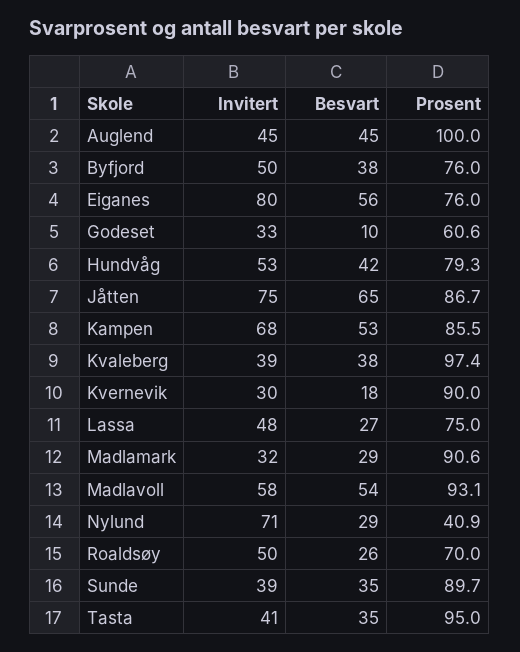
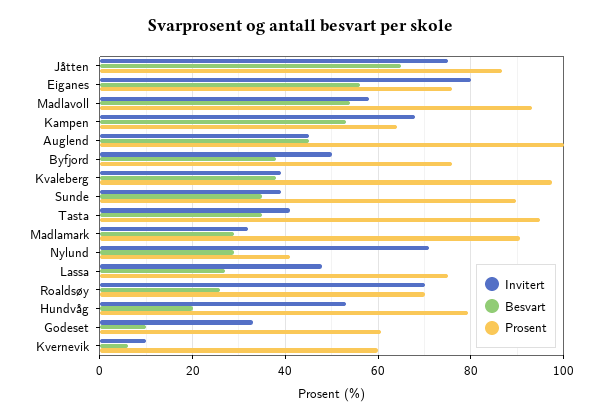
  {
    "Invitert": {
      "Auglend": 45,
      "Byfjord": 50,
      "Eiganes": 80,
      "Godeset": 33,
      "Hundvåg": 53,
      "Jåtten": 75,
      "Kampen": 68,
      "Kvaleberg": 39,
-     "Kvernevik": 30,
+     "Kvernevik": 10,
      "Lassa": 48,
      "Madlamark": 32,
      "Madlavoll": 58,
      "Nylund": 71,
-     "Roaldsøy": 50,
+     "Roaldsøy": 70,
      "Sunde": 39,
      "Tasta": 41
    },
    "Besvart": {
      "Auglend": 45,
      "Byfjord": 38,
      "Eiganes": 56,
      "Godeset": 10,
-     "Hundvåg": 42,
+     "Hundvåg": 20,
      "Jåtten": 65,
      "Kampen": 53,
      "Kvaleberg": 38,
-     "Kvernevik": 18,
+     "Kvernevik": 6,
      "Lassa": 27,
      "Madlamark": 29,
      "Madlavoll": 54,
      "Nylund": 29,
      "Roaldsøy": 26,
      "Sunde": 35,
      "Tasta": 35
    },
    "Prosent": {
      "Auglend": 100,
      "Byfjord": 76,
      "Eiganes": 76,
      "Godeset": 60.6,
      "Hundvåg": 79.3,
      "Jåtten": 86.7,
-     "Kampen": 85.5,
+     "Kampen": 64,
      "Kvaleberg": 97.4,
-     "Kvernevik": 90,
+     "Kvernevik": 60,
      "Lassa": 75,
      "Madlamark": 90.6,
      "Madlavoll": 93.1,
      "Nylund": 40.9,
      "Roaldsøy": 70,
      "Sunde": 89.7,
      "Tasta": 95
    }
  }

